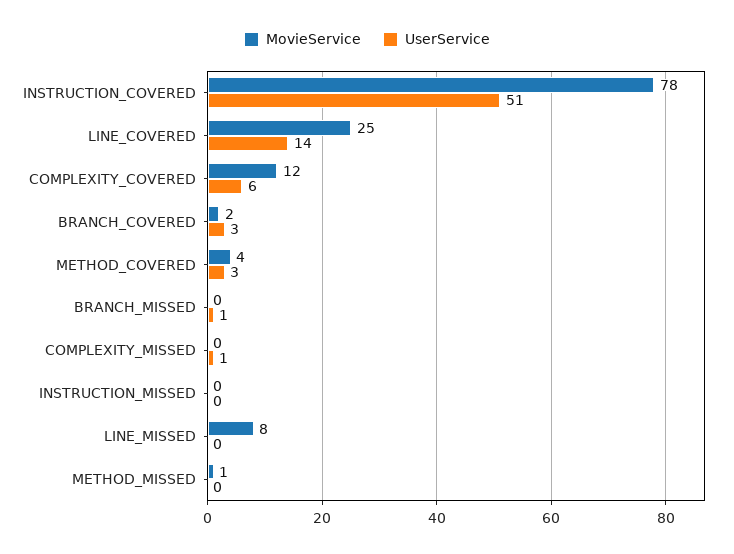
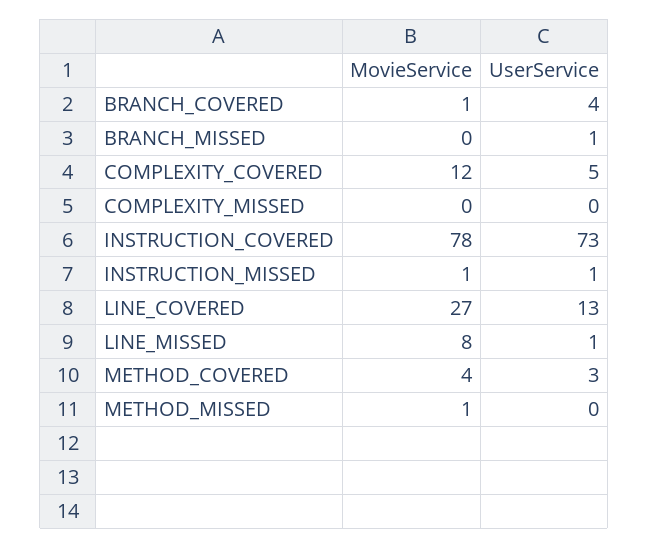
  {
    "MovieService": {
      "INSTRUCTION_COVERED": 78,
-     "LINE_COVERED": 25,
+     "LINE_COVERED": 27,
      "COMPLEXITY_COVERED": 12,
-     "BRANCH_COVERED": 2,
+     "BRANCH_COVERED": 1,
      "METHOD_COVERED": 4,
      "BRANCH_MISSED": 0,
      "COMPLEXITY_MISSED": 0,
-     "INSTRUCTION_MISSED": 0,
+     "INSTRUCTION_MISSED": 1,
      "LINE_MISSED": 8,
      "METHOD_MISSED": 1
    },
    "UserService": {
-     "INSTRUCTION_COVERED": 51,
+     "INSTRUCTION_COVERED": 73,
-     "LINE_COVERED": 14,
+     "LINE_COVERED": 13,
-     "COMPLEXITY_COVERED": 6,
+     "COMPLEXITY_COVERED": 5,
-     "BRANCH_COVERED": 3,
+     "BRANCH_COVERED": 4,
      "METHOD_COVERED": 3,
      "BRANCH_MISSED": 1,
-     "COMPLEXITY_MISSED": 1,
+     "COMPLEXITY_MISSED": 0,
-     "INSTRUCTION_MISSED": 0,
+     "INSTRUCTION_MISSED": 1,
-     "LINE_MISSED": 0,
+     "LINE_MISSED": 1,
      "METHOD_MISSED": 0
    }
  }

